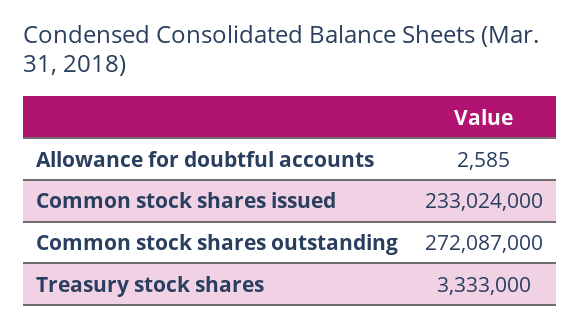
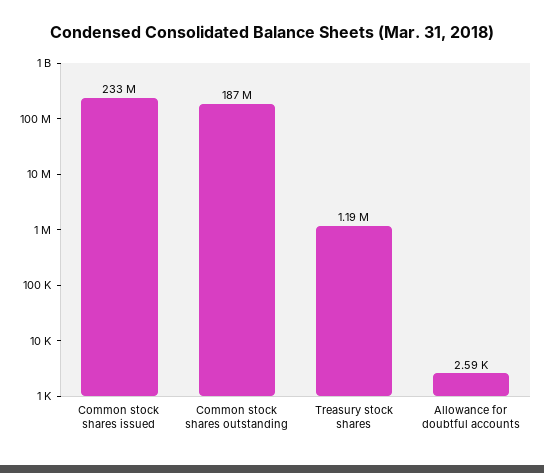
  {
    "Allowance for doubtful accounts": 2585,
    "Common stock shares issued": 233024000,
-   "Common stock shares outstanding": 272087000,
+   "Common stock shares outstanding": 187000000,
-   "Treasury stock shares": 3333000
+   "Treasury stock shares": 1190000
  }

